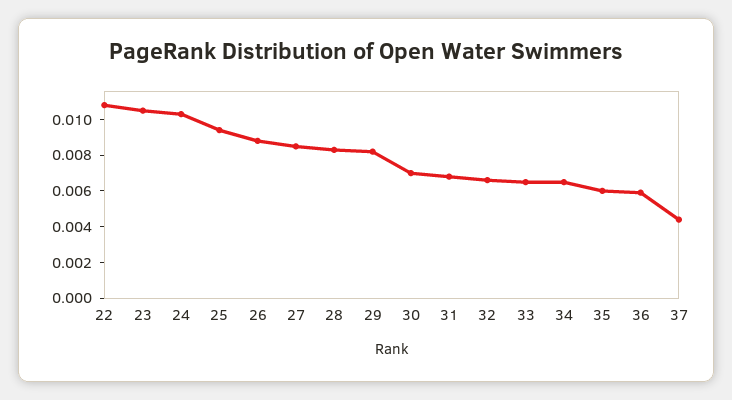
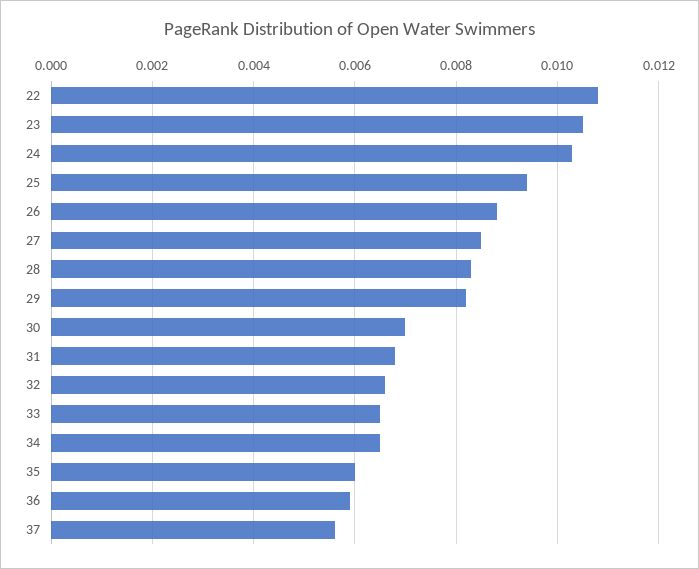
  {
    "22": 0.011,
    "23": 0.0105,
    "24": 0.0105,
    "25": 0.0095,
    "26": 0.009,
    "27": 0.0085,
    "28": 0.0085,
    "29": 0.008,
    "30": 0.007,
    "31": 0.007,
    "32": 0.0065,
    "33": 0.0065,
    "34": 0.0065,
    "35": 0.006,
    "36": 0.006,
-   "37": 0.0045
+   "37": 0.0055
  }

